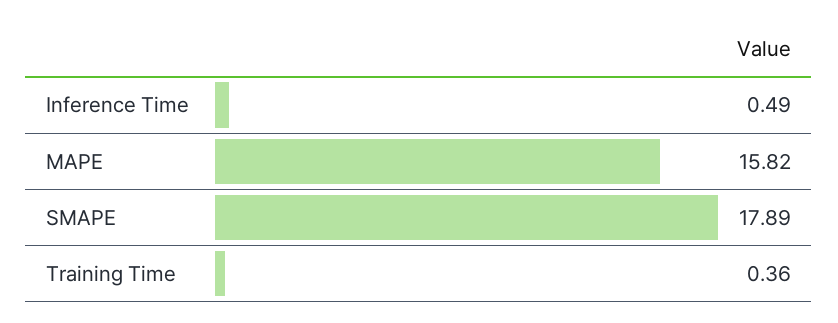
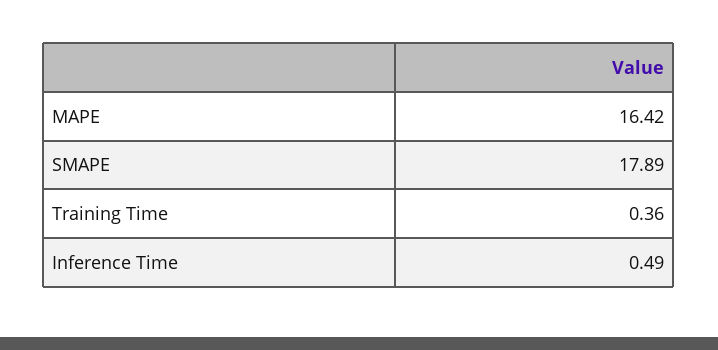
  {
    "Inference Time": 0.49,
-   "MAPE": 15.82,
+   "MAPE": 16.42,
    "SMAPE": 17.89,
    "Training Time": 0.36
  }

